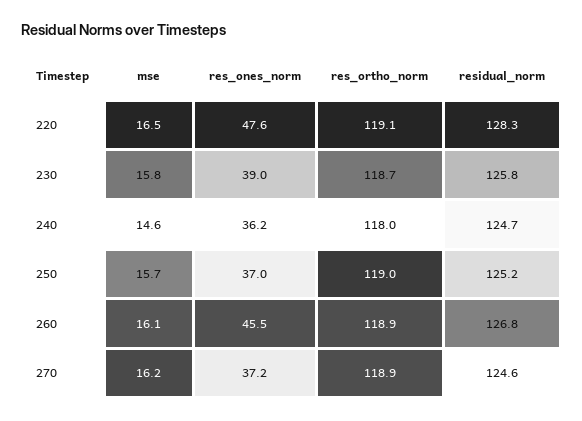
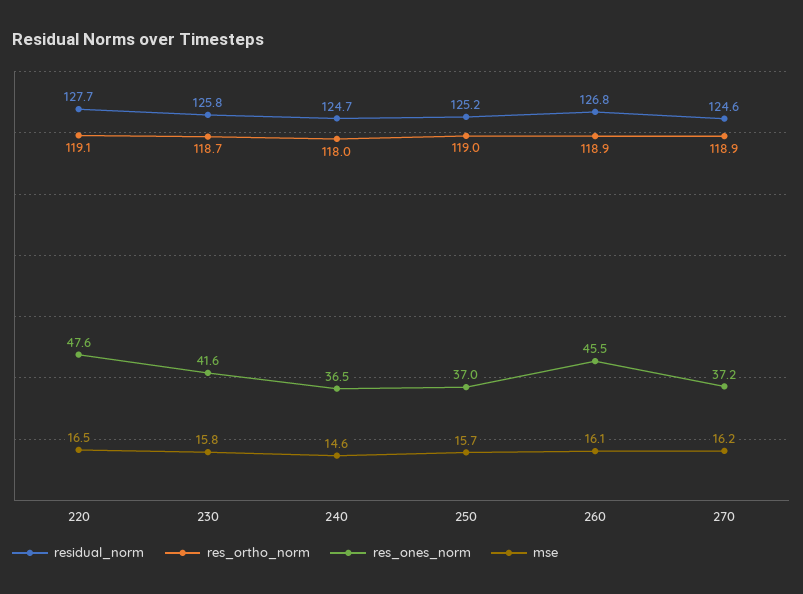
  {
    "mse": {
      "220": 16.5,
      "230": 15.8,
      "240": 14.6,
      "250": 15.7,
      "260": 16.1,
      "270": 16.2
    },
    "res_ones_norm": {
      "220": 47.6,
-     "230": 39,
+     "230": 41.6,
-     "240": 36.2,
+     "240": 36.5,
      "250": 37,
      "260": 45.5,
      "270": 37.2
    },
    "res_ortho_norm": {
      "220": 119.1,
      "230": 118.7,
      "240": 118,
      "250": 119,
      "260": 118.9,
      "270": 118.9
    },
    "residual_norm": {
-     "220": 128.3,
+     "220": 127.7,
      "230": 125.8,
      "240": 124.7,
      "250": 125.2,
      "260": 126.8,
      "270": 124.6
    }
  }

